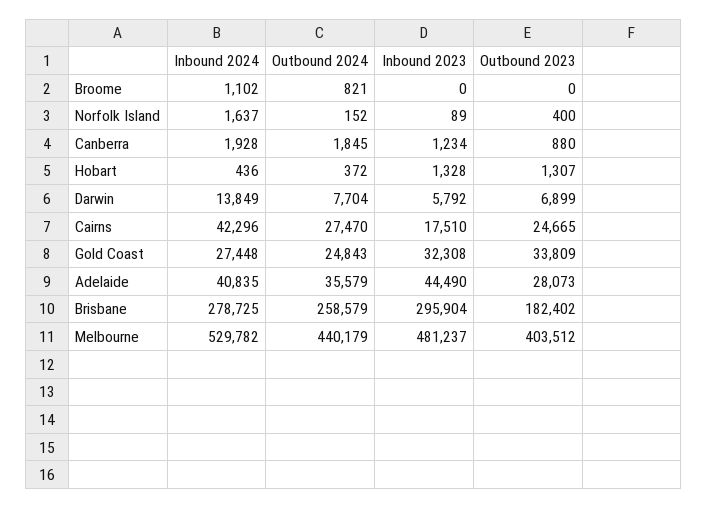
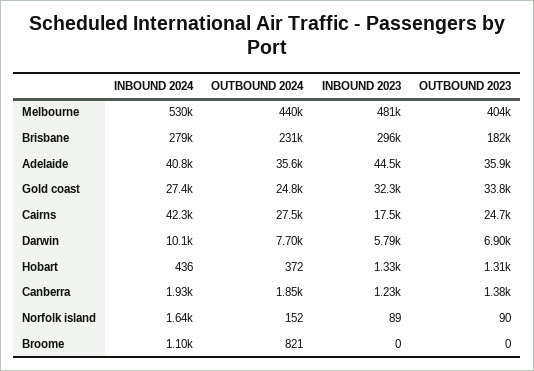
  {
    "Inbound 2024": {
      "Broome": 1102,
      "Norfolk Island": 1637,
      "Canberra": 1928,
      "Hobart": 436,
-     "Darwin": 13849,
+     "Darwin": 10100,
      "Cairns": 42296,
      "Gold Coast": 27448,
      "Adelaide": 40835,
      "Brisbane": 278725,
      "Melbourne": 529782
    },
    "Outbound 2024": {
      "Broome": 821,
      "Norfolk Island": 152,
      "Canberra": 1845,
      "Hobart": 372,
      "Darwin": 7704,
      "Cairns": 27470,
      "Gold Coast": 24843,
      "Adelaide": 35579,
-     "Brisbane": 258579,
+     "Brisbane": 231000,
      "Melbourne": 440179
    },
    "Inbound 2023": {
      "Broome": 0,
      "Norfolk Island": 89,
      "Canberra": 1234,
      "Hobart": 1328,
      "Darwin": 5792,
      "Cairns": 17510,
      "Gold Coast": 32308,
      "Adelaide": 44490,
      "Brisbane": 295904,
      "Melbourne": 481237
    },
    "Outbound 2023": {
      "Broome": 0,
-     "Norfolk Island": 400,
+     "Norfolk Island": 90,
-     "Canberra": 880,
+     "Canberra": 1380,
      "Hobart": 1307,
      "Darwin": 6899,
      "Cairns": 24665,
      "Gold Coast": 33809,
-     "Adelaide": 28073,
+     "Adelaide": 35900,
      "Brisbane": 182402,
      "Melbourne": 403512
    }
  }

